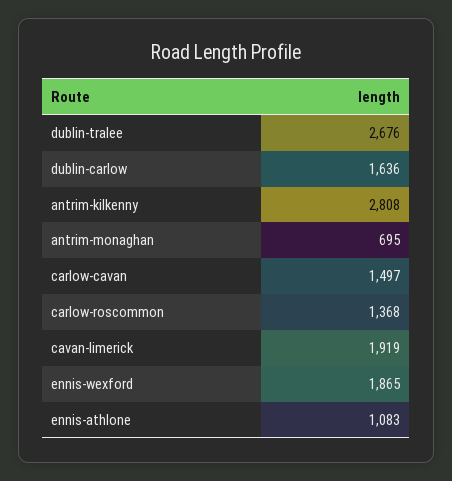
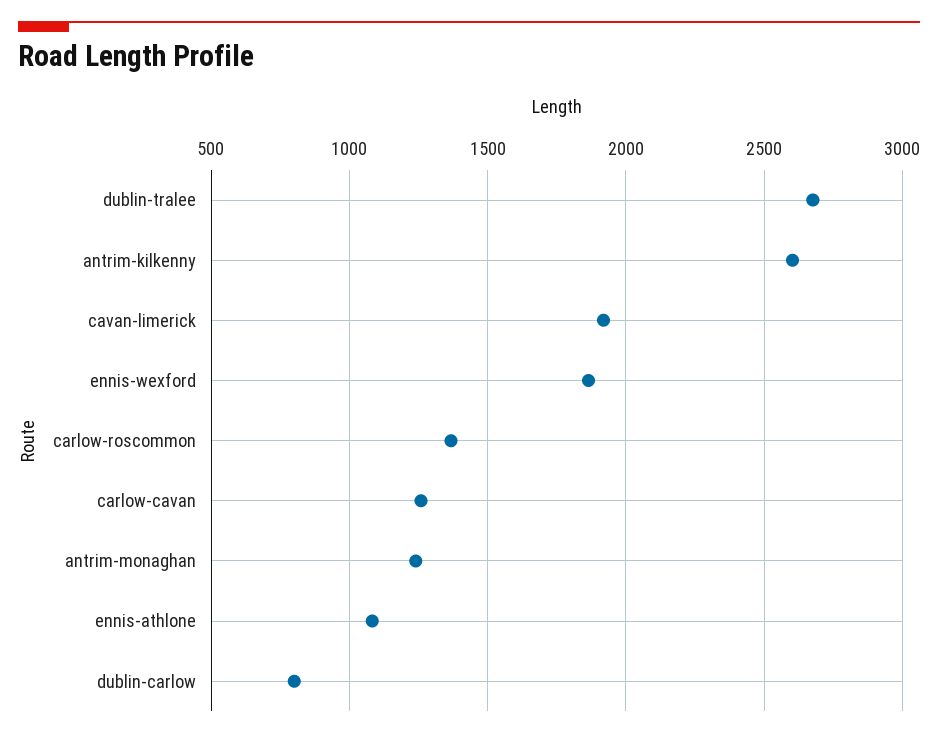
  {
    "dublin-tralee": 2676,
-   "dublin-carlow": 1636,
+   "dublin-carlow": 800,
-   "antrim-kilkenny": 2808,
+   "antrim-kilkenny": 2600,
-   "antrim-monaghan": 695,
+   "antrim-monaghan": 1250,
-   "carlow-cavan": 1497,
+   "carlow-cavan": 1250,
    "carlow-roscommon": 1368,
    "cavan-limerick": 1919,
    "ennis-wexford": 1865,
    "ennis-athlone": 1083
  }

